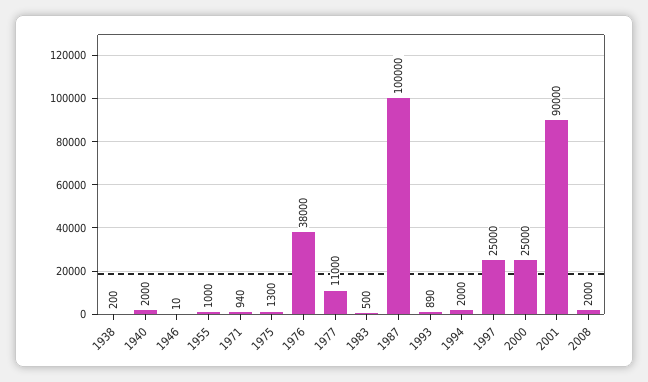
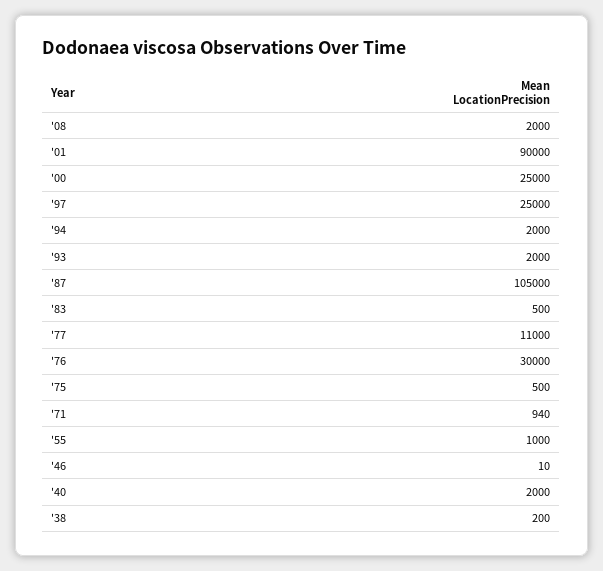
  {
    "1938": 200,
    "1940": 2000,
    "1946": 10,
    "1955": 1000,
    "1971": 940,
-   "1975": 1300,
+   "1975": 500,
-   "1976": 38000,
+   "1976": 30000,
    "1977": 11000,
    "1983": 500,
-   "1987": 100000,
+   "1987": 105000,
-   "1993": 890,
+   "1993": 2000,
    "1994": 2000,
    "1997": 25000,
    "2000": 25000,
    "2001": 90000,
    "2008": 2000
  }

